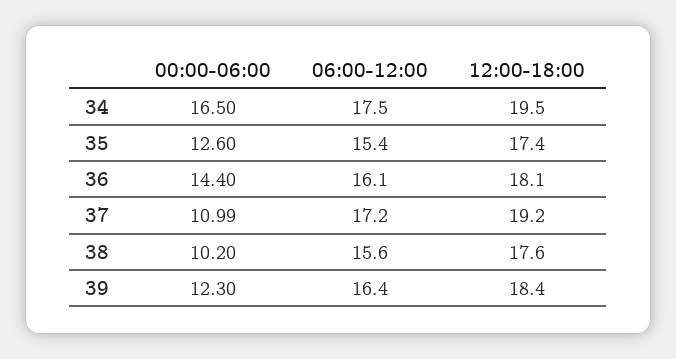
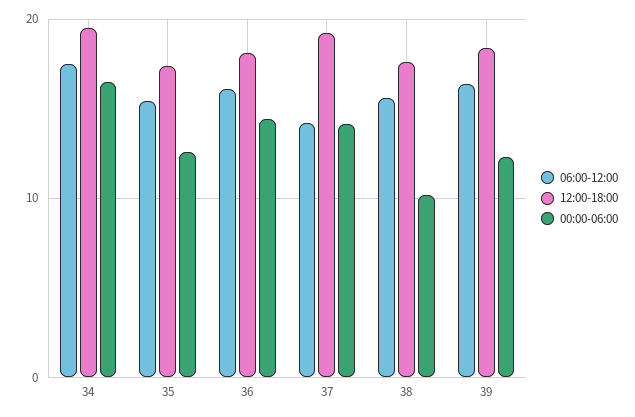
  {
    "00:00-06:00": {
      "34": 16.5,
      "35": 12.6,
      "36": 14.4,
-     "37": 10.99,
+     "37": 14,
      "38": 10.2,
      "39": 12.3
    },
    "06:00-12:00": {
      "34": 17.5,
      "35": 15.4,
      "36": 16.1,
-     "37": 17.2,
+     "37": 14,
      "38": 15.6,
      "39": 16.4
    },
    "12:00-18:00": {
      "34": 19.5,
      "35": 17.4,
      "36": 18.1,
      "37": 19.2,
      "38": 17.6,
      "39": 18.4
    }
  }

